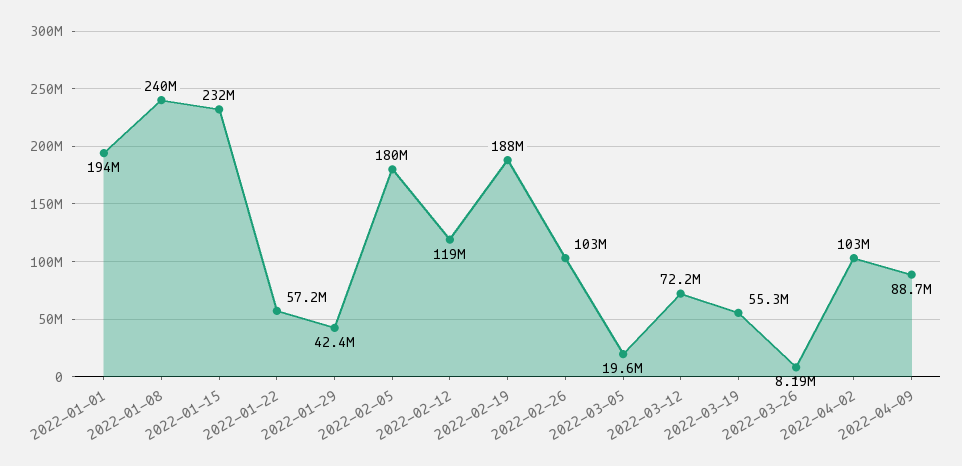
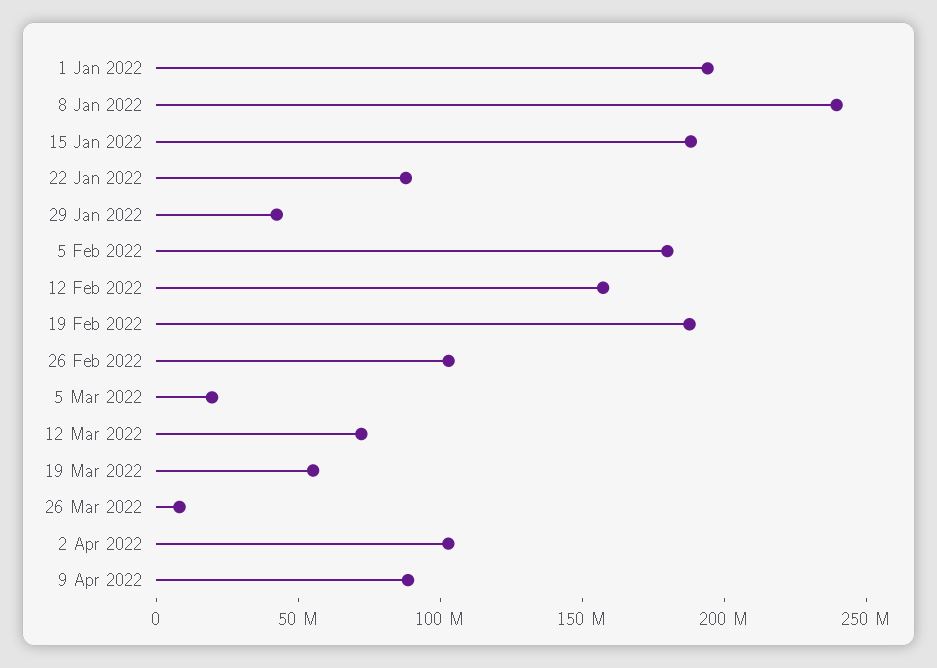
  {
    "2022-01-01": 194000000,
    "2022-01-08": 240000000,
-   "2022-01-15": 232000000,
+   "2022-01-15": 190000000,
-   "2022-01-22": 57200000,
+   "2022-01-22": 90000000,
    "2022-01-29": 42400000,
    "2022-02-05": 180000000,
-   "2022-02-12": 119000000,
+   "2022-02-12": 160000000,
    "2022-02-19": 188000000,
    "2022-02-26": 103000000,
    "2022-03-05": 19600000,
    "2022-03-12": 72200000,
    "2022-03-19": 55300000,
    "2022-03-26": 8190000,
    "2022-04-02": 103000000,
    "2022-04-09": 88700000
  }

